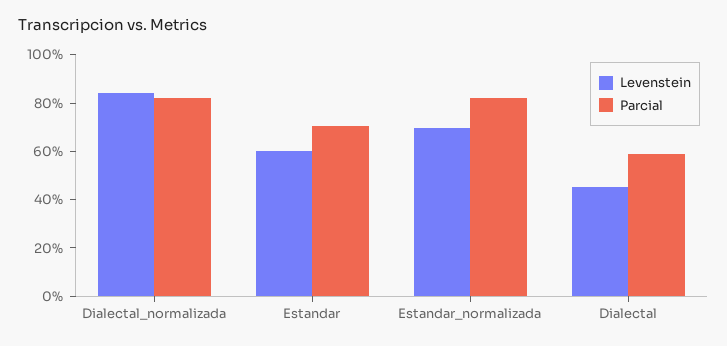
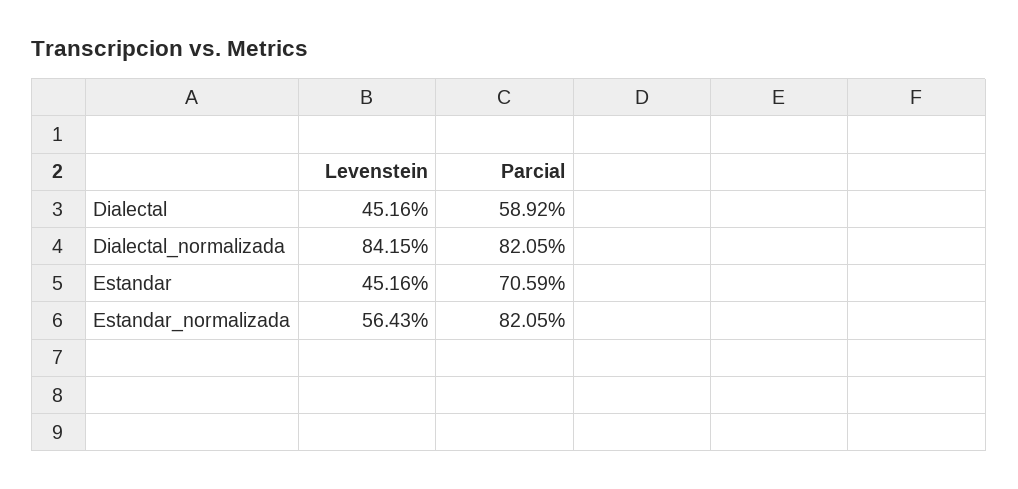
  {
    "Levenstein": {
      "Dialectal_normalizada": 84.15,
-     "Estandar": 60,
+     "Estandar": 45.16,
-     "Estandar_normalizada": 70,
+     "Estandar_normalizada": 56.43,
      "Dialectal": 45.16
    },
    "Parcial": {
      "Dialectal_normalizada": 82.05,
      "Estandar": 70.59,
      "Estandar_normalizada": 82.05,
      "Dialectal": 58.92
    }
  }

